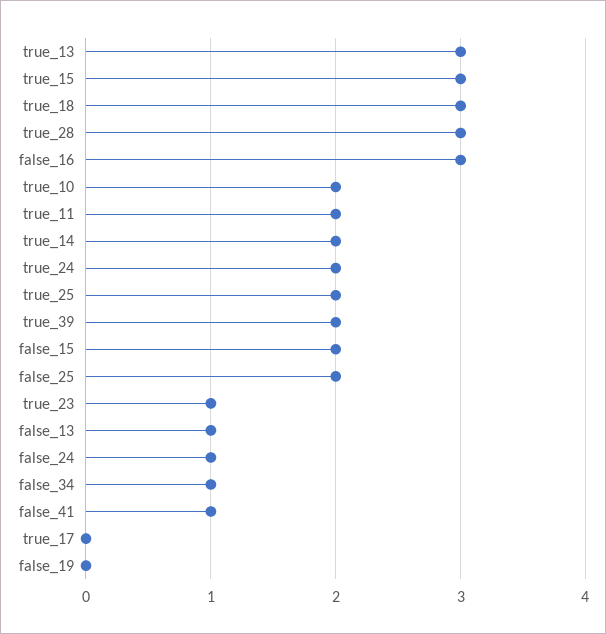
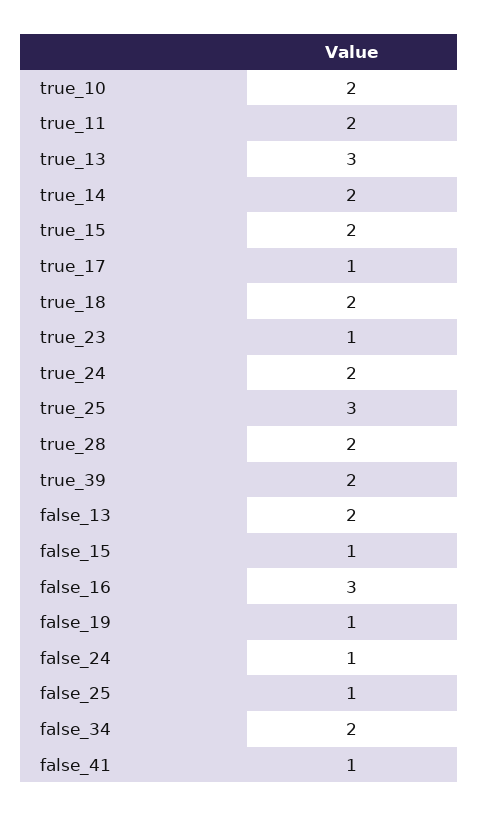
  {
    "true_13": 3,
-   "true_15": 3,
+   "true_15": 2,
-   "true_18": 3,
+   "true_18": 2,
-   "true_28": 3,
+   "true_28": 2,
    "false_16": 3,
    "true_10": 2,
    "true_11": 2,
    "true_14": 2,
    "true_24": 2,
-   "true_25": 2,
+   "true_25": 3,
    "true_39": 2,
-   "false_15": 2,
+   "false_15": 1,
-   "false_25": 2,
+   "false_25": 1,
    "true_23": 1,
-   "false_13": 1,
+   "false_13": 2,
    "false_24": 1,
-   "false_34": 1,
+   "false_34": 2,
    "false_41": 1,
-   "true_17": 0,
+   "true_17": 1,
-   "false_19": 0
+   "false_19": 1
  }

